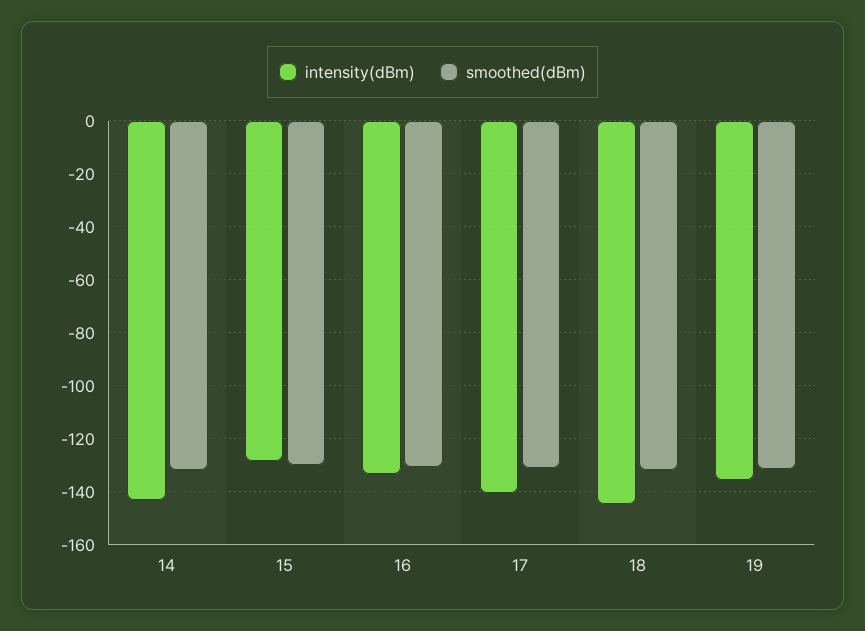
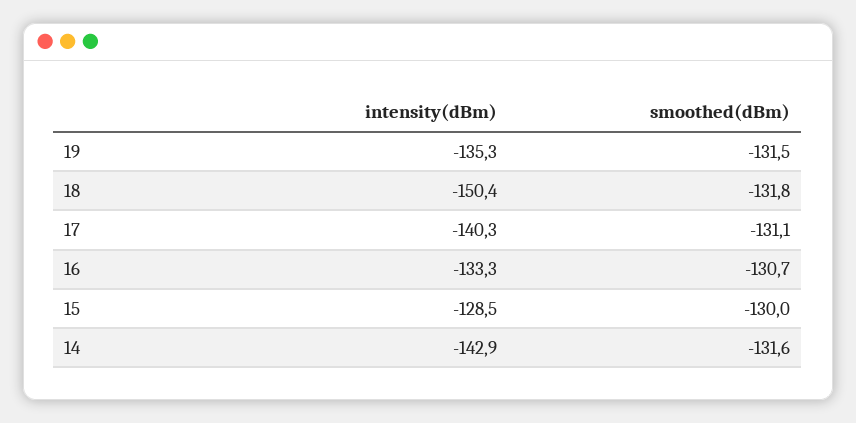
  {
    "intensity(dBm)": {
      "14": -142.9,
      "15": -128.5,
      "16": -133.3,
      "17": -140.3,
-     "18": -145,
+     "18": -150.4,
      "19": -135.3
    },
    "smoothed(dBm)": {
      "14": -131.6,
      "15": -130,
      "16": -130.7,
      "17": -131.1,
      "18": -131.8,
      "19": -131.5
    }
  }

